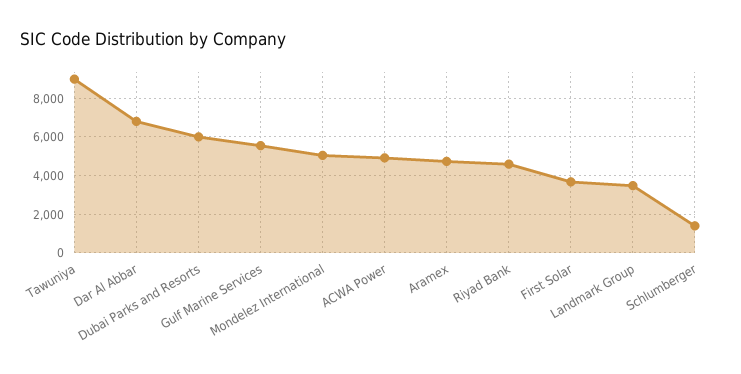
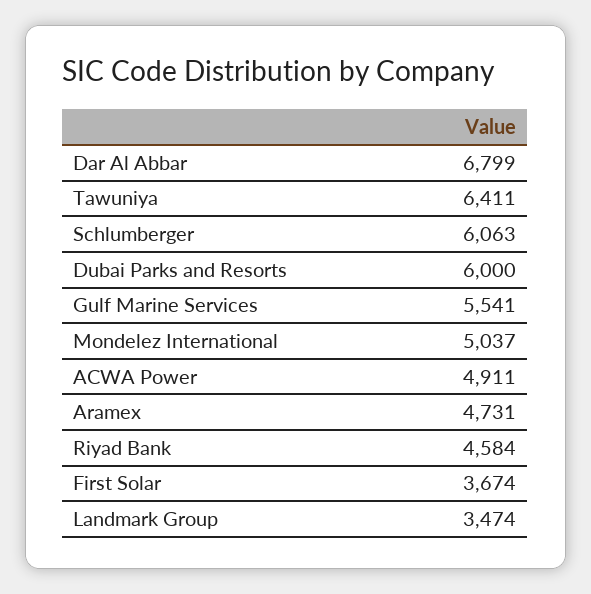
  {
-   "Tawuniya": 9000,
+   "Tawuniya": 6411,
    "Dar Al Abbar": 6799,
    "Dubai Parks and Resorts": 6000,
    "Gulf Marine Services": 5541,
    "Mondelez International": 5037,
    "ACWA Power": 4911,
    "Aramex": 4731,
    "Riyad Bank": 4584,
    "First Solar": 3674,
    "Landmark Group": 3474,
-   "Schlumberger": 1500
+   "Schlumberger": 6063
  }

